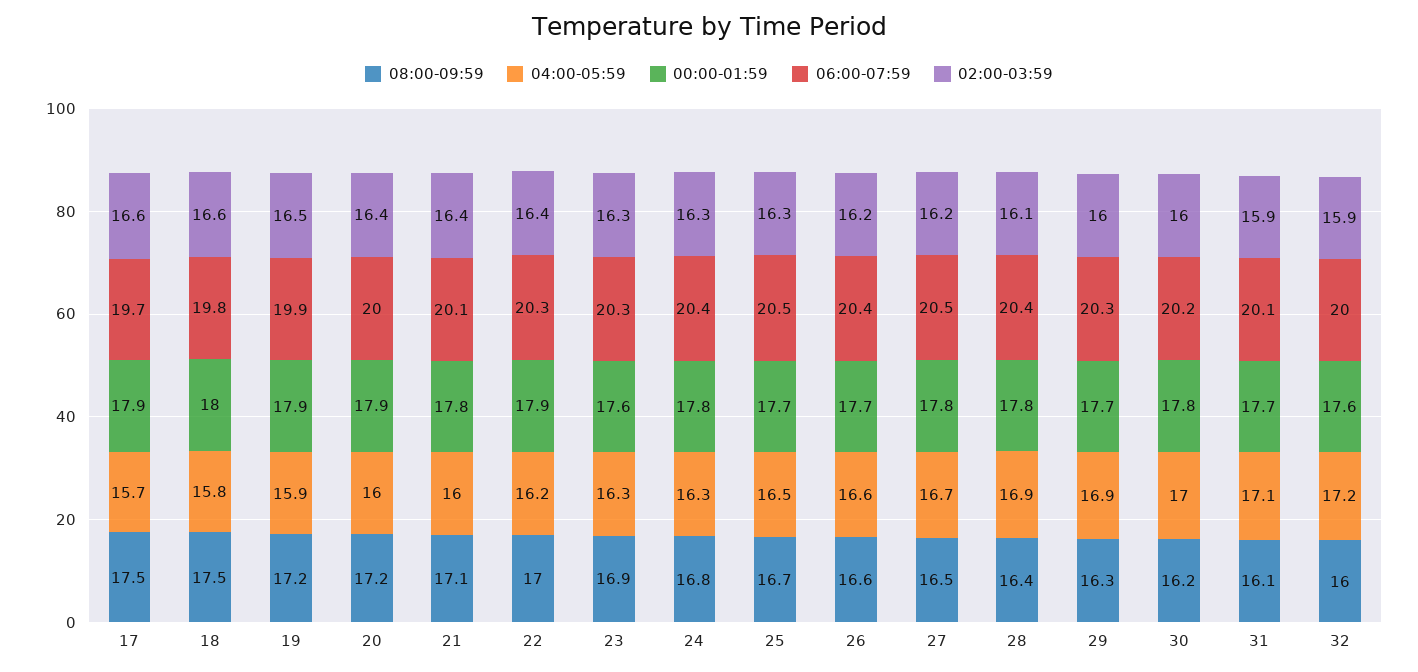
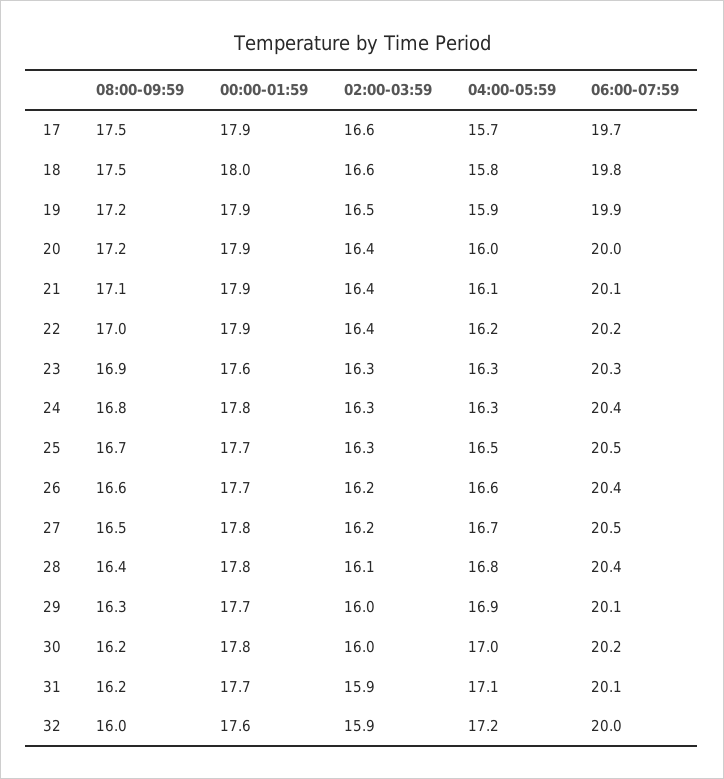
  {
    "08:00-09:59": {
      "17": 17.5,
      "18": 17.5,
      "19": 17.2,
      "20": 17.2,
      "21": 17.1,
      "22": 17,
      "23": 16.9,
      "24": 16.8,
      "25": 16.7,
      "26": 16.6,
      "27": 16.5,
      "28": 16.4,
      "29": 16.3,
      "30": 16.2,
-     "31": 16.1,
+     "31": 16.2,
      "32": 16
    },
    "04:00-05:59": {
      "17": 15.7,
      "18": 15.8,
      "19": 15.9,
      "20": 16,
-     "21": 16,
+     "21": 16.1,
      "22": 16.2,
      "23": 16.3,
      "24": 16.3,
      "25": 16.5,
      "26": 16.6,
      "27": 16.7,
-     "28": 16.9,
+     "28": 16.8,
      "29": 16.9,
      "30": 17,
      "31": 17.1,
      "32": 17.2
    },
    "00:00-01:59": {
      "17": 17.9,
      "18": 18,
      "19": 17.9,
      "20": 17.9,
-     "21": 17.8,
+     "21": 17.9,
      "22": 17.9,
      "23": 17.6,
      "24": 17.8,
      "25": 17.7,
      "26": 17.7,
      "27": 17.8,
      "28": 17.8,
      "29": 17.7,
      "30": 17.8,
      "31": 17.7,
      "32": 17.6
    },
    "06:00-07:59": {
      "17": 19.7,
      "18": 19.8,
      "19": 19.9,
      "20": 20,
      "21": 20.1,
-     "22": 20.3,
+     "22": 20.2,
      "23": 20.3,
      "24": 20.4,
      "25": 20.5,
      "26": 20.4,
      "27": 20.5,
      "28": 20.4,
-     "29": 20.3,
+     "29": 20.1,
      "30": 20.2,
      "31": 20.1,
      "32": 20
    },
    "02:00-03:59": {
      "17": 16.6,
      "18": 16.6,
      "19": 16.5,
      "20": 16.4,
      "21": 16.4,
      "22": 16.4,
      "23": 16.3,
      "24": 16.3,
      "25": 16.3,
      "26": 16.2,
      "27": 16.2,
      "28": 16.1,
      "29": 16,
      "30": 16,
      "31": 15.9,
      "32": 15.9
    }
  }

